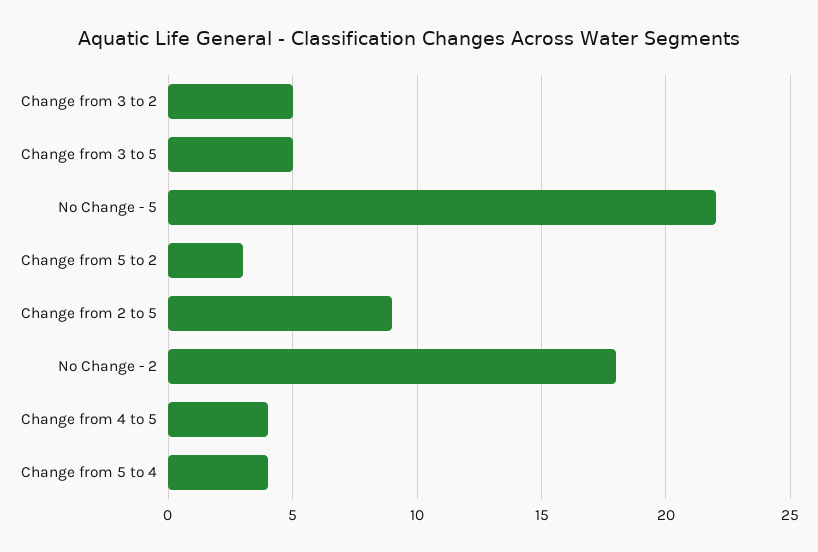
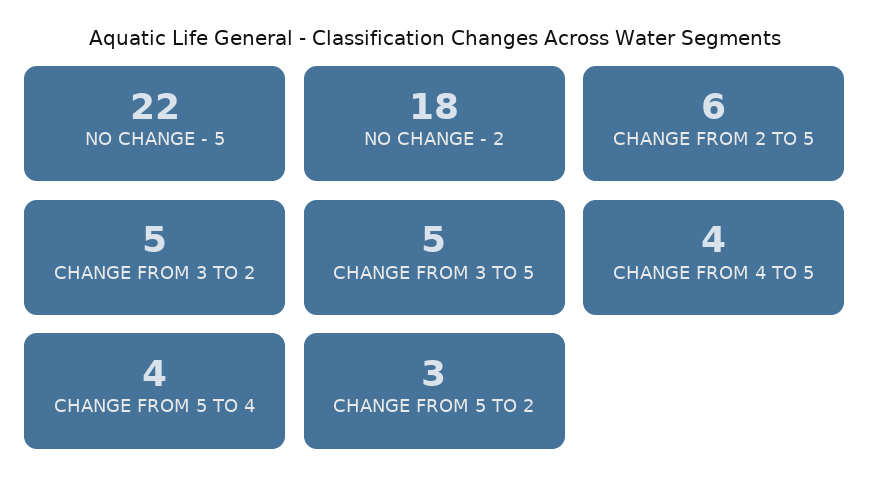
  {
    "Change from 3 to 2": 5,
    "Change from 3 to 5": 5,
    "No Change - 5": 22,
    "Change from 5 to 2": 3,
-   "Change from 2 to 5": 9,
+   "Change from 2 to 5": 6,
    "No Change - 2": 18,
    "Change from 4 to 5": 4,
    "Change from 5 to 4": 4
  }

